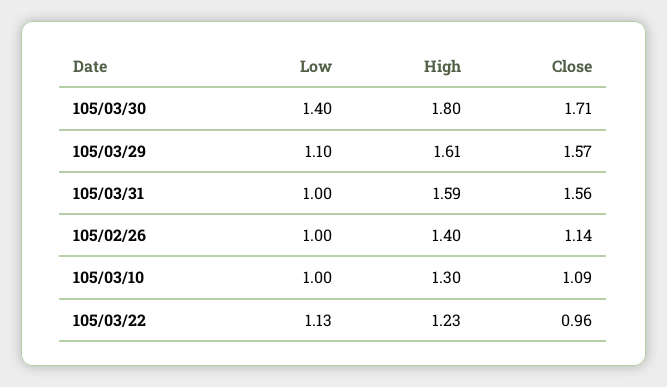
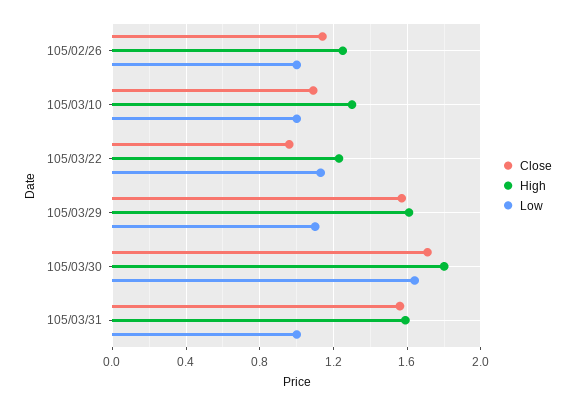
  {
    "Low": {
-     "105/03/30": 1.4,
+     "105/03/30": 1.65,
      "105/03/29": 1.1,
      "105/03/31": 1,
      "105/02/26": 1,
      "105/03/10": 1,
      "105/03/22": 1.13
    },
    "High": {
      "105/03/30": 1.8,
      "105/03/29": 1.61,
      "105/03/31": 1.59,
-     "105/02/26": 1.4,
+     "105/02/26": 1.25,
      "105/03/10": 1.3,
      "105/03/22": 1.23
    },
    "Close": {
      "105/03/30": 1.71,
      "105/03/29": 1.57,
      "105/03/31": 1.56,
      "105/02/26": 1.14,
      "105/03/10": 1.09,
      "105/03/22": 0.96
    }
  }

